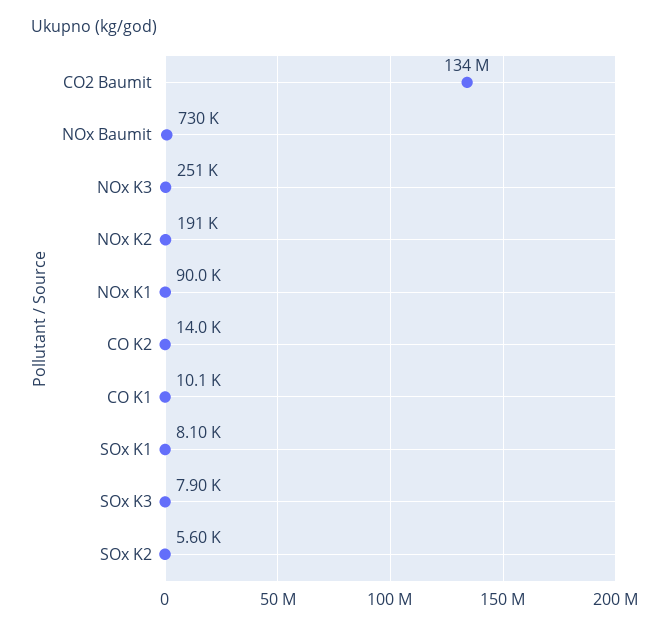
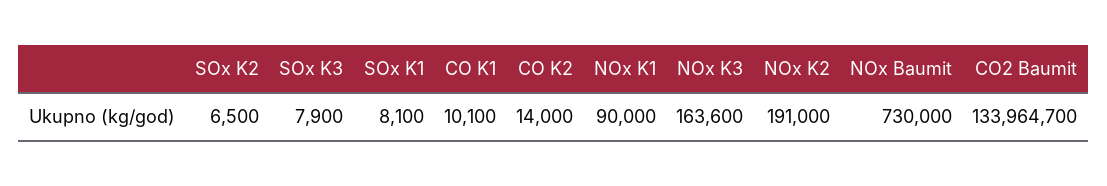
  {
    "CO2 Baumit": 133964700,
    "NOx Baumit": 730000,
-   "NOx K3": 251000,
+   "NOx K3": 163600,
    "NOx K2": 191000,
    "NOx K1": 90000,
    "CO K2": 14000,
    "CO K1": 10100,
    "SOx K1": 8100,
    "SOx K3": 7900,
-   "SOx K2": 5600
+   "SOx K2": 6500
  }

